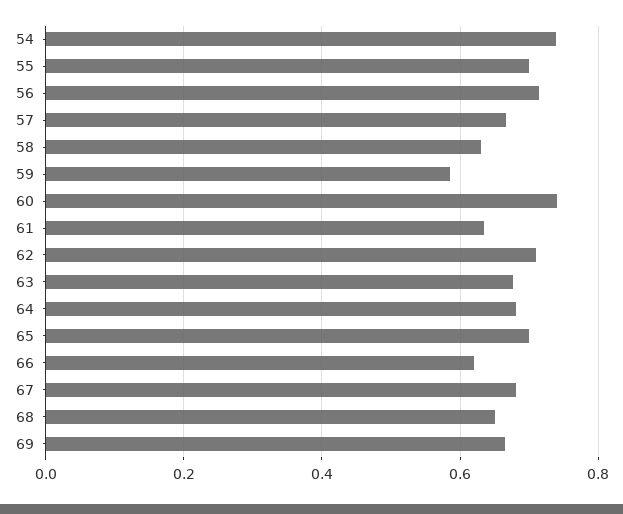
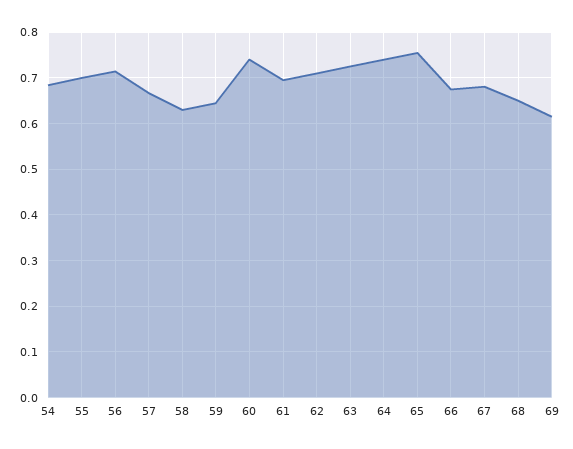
  {
-   "54": 0.74,
+   "54": 0.68,
    "55": 0.7,
    "56": 0.72,
    "57": 0.66,
    "58": 0.64,
-   "59": 0.58,
+   "59": 0.64,
    "60": 0.74,
-   "61": 0.64,
+   "61": 0.7,
    "62": 0.72,
-   "63": 0.68,
+   "63": 0.72,
-   "64": 0.68,
+   "64": 0.74,
-   "65": 0.7,
+   "65": 0.76,
-   "66": 0.62,
+   "66": 0.68,
    "67": 0.68,
    "68": 0.66,
-   "69": 0.66
+   "69": 0.62
  }

